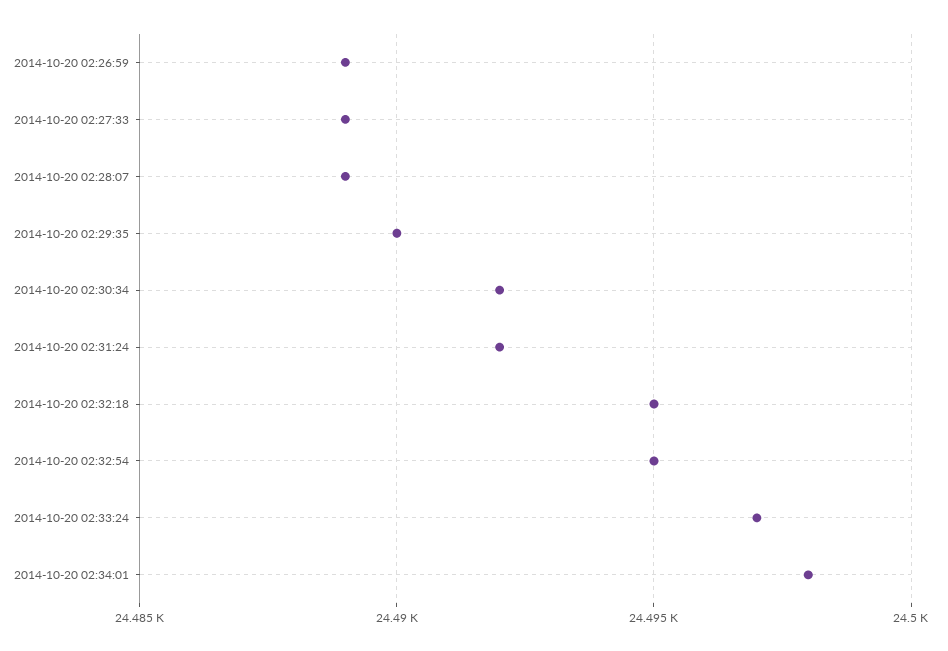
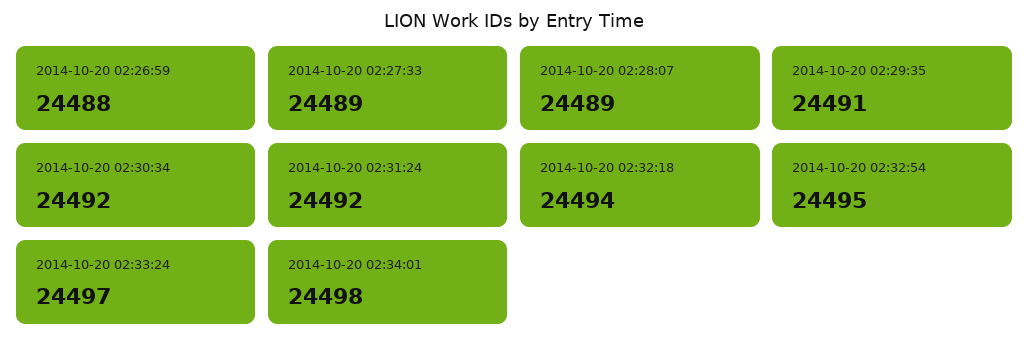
  {
-   "2014-10-20 02:26:59": 24489,
+   "2014-10-20 02:26:59": 24488,
    "2014-10-20 02:27:33": 24489,
    "2014-10-20 02:28:07": 24489,
-   "2014-10-20 02:29:35": 24490,
+   "2014-10-20 02:29:35": 24491,
    "2014-10-20 02:30:34": 24492,
    "2014-10-20 02:31:24": 24492,
-   "2014-10-20 02:32:18": 24495,
+   "2014-10-20 02:32:18": 24494,
    "2014-10-20 02:32:54": 24495,
    "2014-10-20 02:33:24": 24497,
    "2014-10-20 02:34:01": 24498
  }

